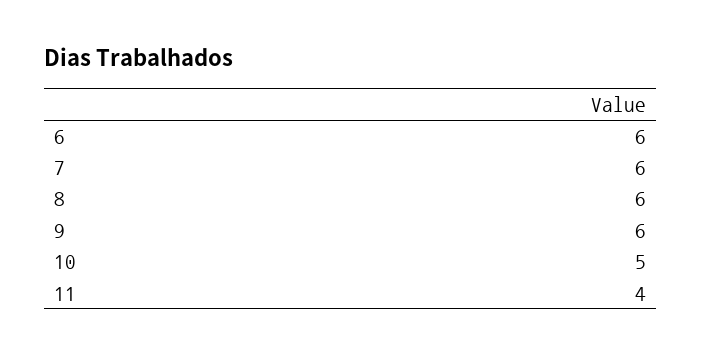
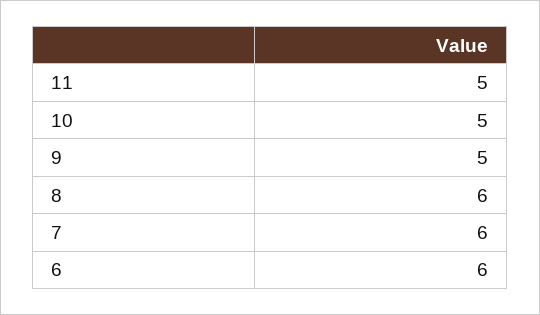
  {
    "6": 6,
    "7": 6,
    "8": 6,
-   "9": 6,
+   "9": 5,
    "10": 5,
-   "11": 4
+   "11": 5
  }

